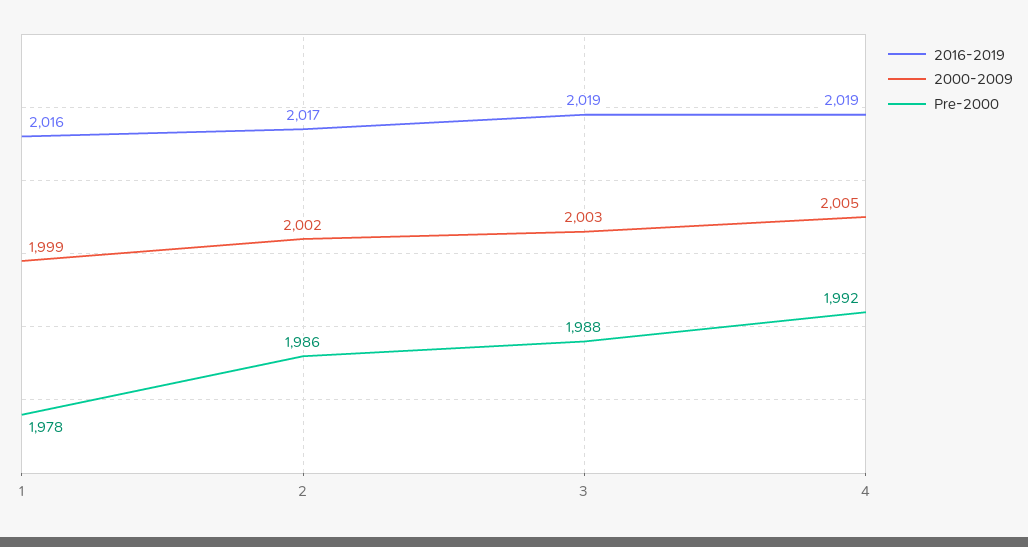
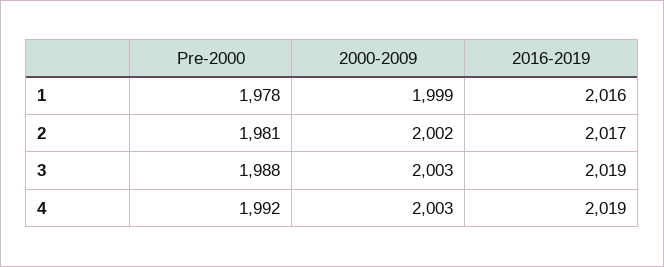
  {
    "2016-2019": {
      "1": 2016,
      "2": 2017,
      "3": 2019,
      "4": 2019
    },
    "2000-2009": {
      "1": 1999,
      "2": 2002,
      "3": 2003,
-     "4": 2005
+     "4": 2003
    },
    "Pre-2000": {
      "1": 1978,
-     "2": 1986,
+     "2": 1981,
      "3": 1988,
      "4": 1992
    }
  }

